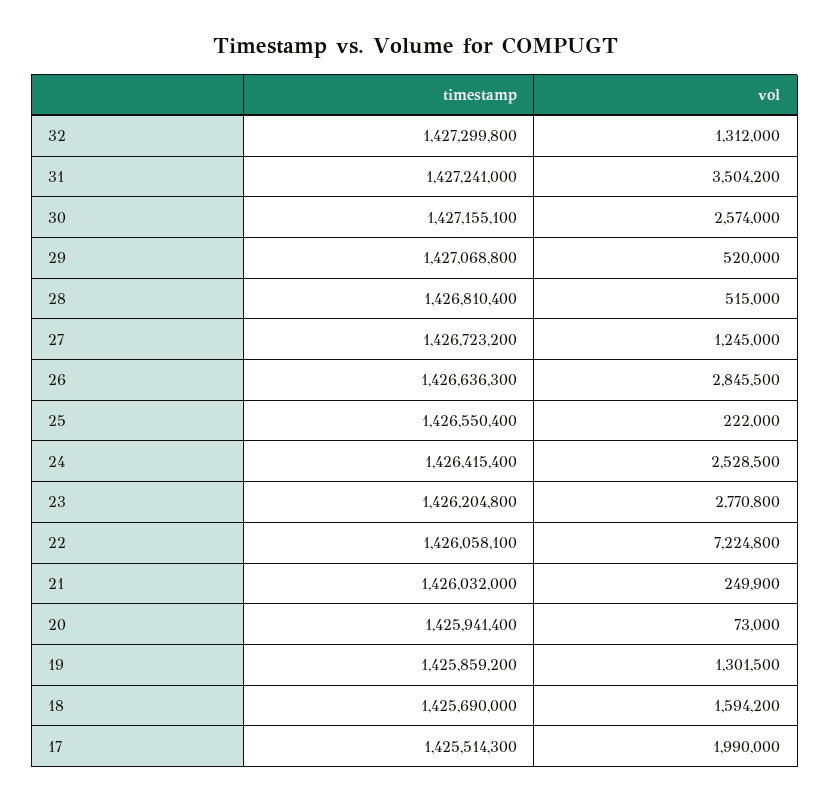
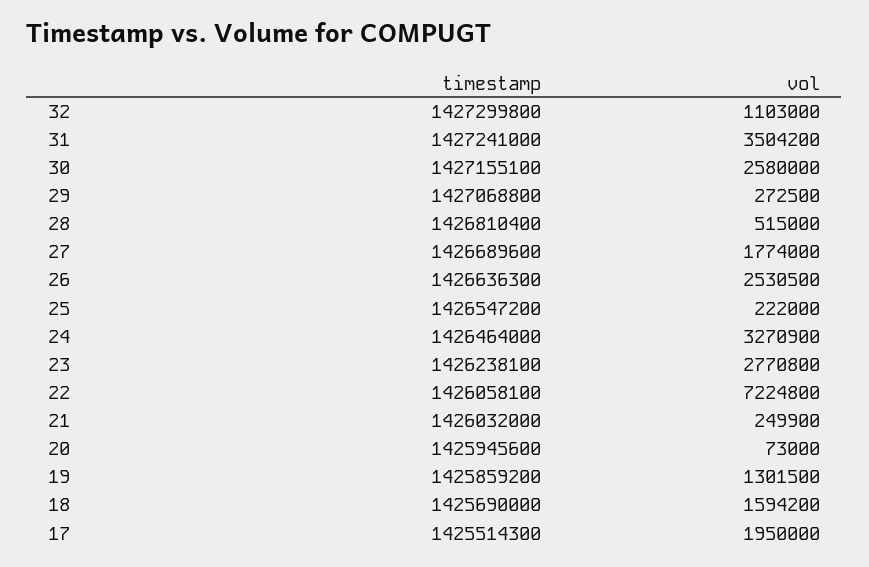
  {
    "timestamp": {
      "32": 1427299800,
      "31": 1427241000,
      "30": 1427155100,
      "29": 1427068800,
      "28": 1426810400,
-     "27": 1426723200,
+     "27": 1426689600,
      "26": 1426636300,
-     "25": 1426550400,
+     "25": 1426547200,
-     "24": 1426415400,
+     "24": 1426464000,
-     "23": 1426204800,
+     "23": 1426238100,
      "22": 1426058100,
      "21": 1426032000,
-     "20": 1425941400,
+     "20": 1425945600,
      "19": 1425859200,
      "18": 1425690000,
      "17": 1425514300
    },
    "vol": {
-     "32": 1312000,
+     "32": 1103000,
      "31": 3504200,
-     "30": 2574000,
+     "30": 2580000,
-     "29": 520000,
+     "29": 272500,
      "28": 515000,
-     "27": 1245000,
+     "27": 1774000,
-     "26": 2845500,
+     "26": 2530500,
      "25": 222000,
-     "24": 2528500,
+     "24": 3270900,
      "23": 2770800,
      "22": 7224800,
      "21": 249900,
      "20": 73000,
      "19": 1301500,
      "18": 1594200,
-     "17": 1990000
+     "17": 1950000
    }
  }

